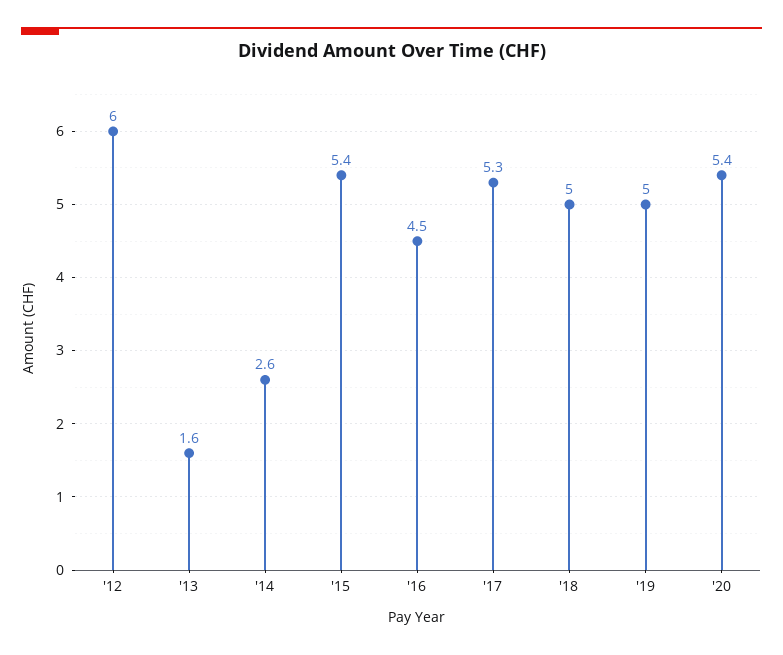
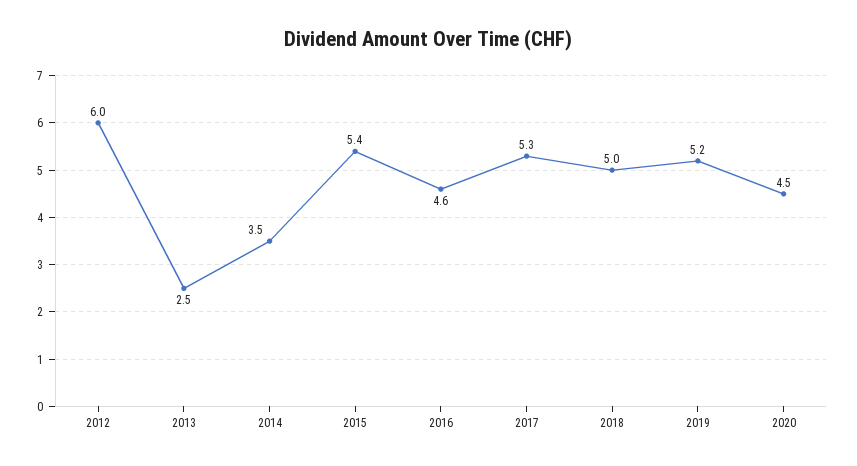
  {
    "'12": 6,
-   "'13": 1.6,
+   "'13": 2.5,
-   "'14": 2.6,
+   "'14": 3.5,
    "'15": 5.4,
-   "'16": 4.5,
+   "'16": 4.6,
    "'17": 5.3,
    "'18": 5,
-   "'19": 5,
+   "'19": 5.2,
-   "'20": 5.4
+   "'20": 4.5
  }

